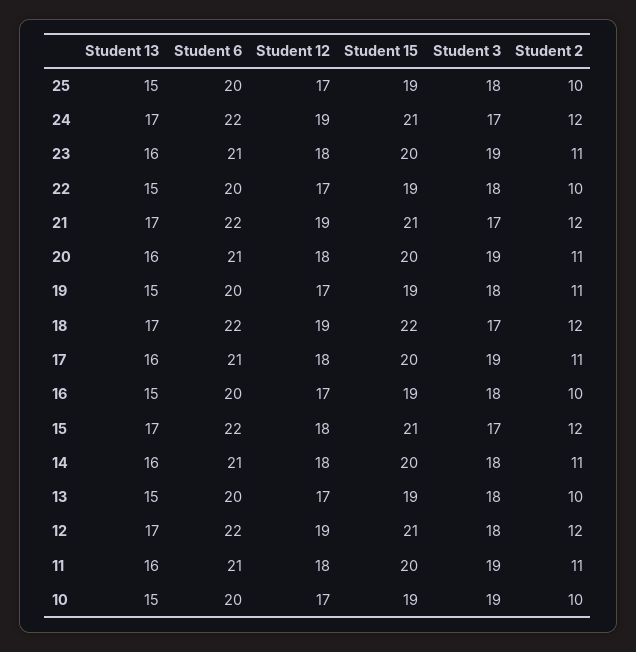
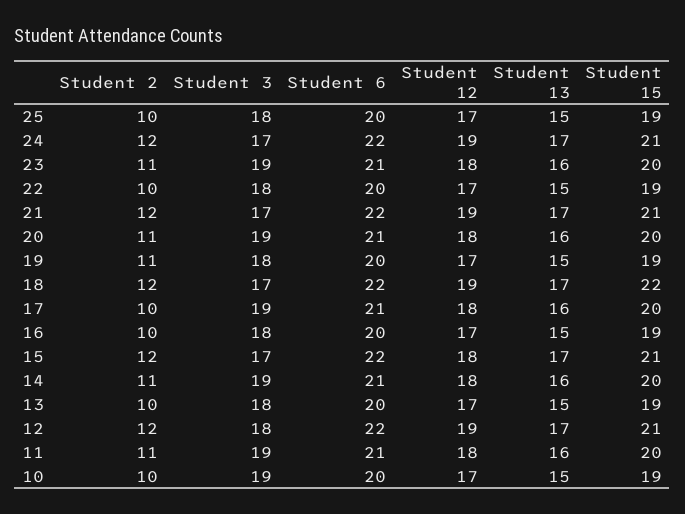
  {
    "Student 13": {
      "25": 15,
      "24": 17,
      "23": 16,
      "22": 15,
      "21": 17,
      "20": 16,
      "19": 15,
      "18": 17,
      "17": 16,
      "16": 15,
      "15": 17,
      "14": 16,
      "13": 15,
      "12": 17,
      "11": 16,
      "10": 15
    },
    "Student 6": {
      "25": 20,
      "24": 22,
      "23": 21,
      "22": 20,
      "21": 22,
      "20": 21,
      "19": 20,
      "18": 22,
      "17": 21,
      "16": 20,
      "15": 22,
      "14": 21,
      "13": 20,
      "12": 22,
      "11": 21,
      "10": 20
    },
    "Student 12": {
      "25": 17,
      "24": 19,
      "23": 18,
      "22": 17,
      "21": 19,
      "20": 18,
      "19": 17,
      "18": 19,
      "17": 18,
      "16": 17,
      "15": 18,
      "14": 18,
      "13": 17,
      "12": 19,
      "11": 18,
      "10": 17
    },
    "Student 15": {
      "25": 19,
      "24": 21,
      "23": 20,
      "22": 19,
      "21": 21,
      "20": 20,
      "19": 19,
      "18": 22,
      "17": 20,
      "16": 19,
      "15": 21,
      "14": 20,
      "13": 19,
      "12": 21,
      "11": 20,
      "10": 19
    },
    "Student 3": {
      "25": 18,
      "24": 17,
      "23": 19,
      "22": 18,
      "21": 17,
      "20": 19,
      "19": 18,
      "18": 17,
      "17": 19,
      "16": 18,
      "15": 17,
-     "14": 18,
+     "14": 19,
      "13": 18,
      "12": 18,
      "11": 19,
      "10": 19
    },
    "Student 2": {
      "25": 10,
      "24": 12,
      "23": 11,
      "22": 10,
      "21": 12,
      "20": 11,
      "19": 11,
      "18": 12,
-     "17": 11,
+     "17": 10,
      "16": 10,
      "15": 12,
      "14": 11,
      "13": 10,
      "12": 12,
      "11": 11,
      "10": 10
    }
  }

